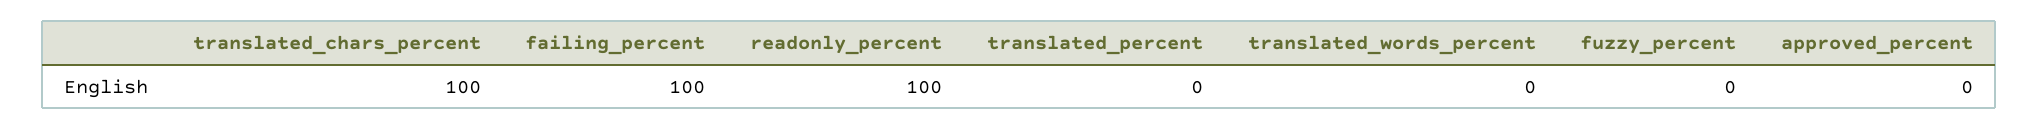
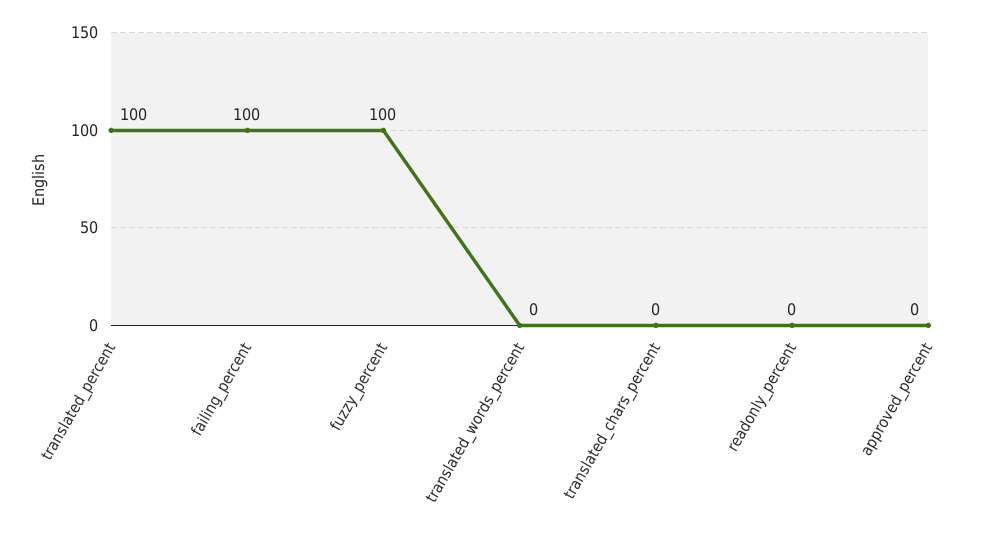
  {
-   "translated_chars_percent": 100,
+   "translated_chars_percent": 0,
    "failing_percent": 100,
-   "readonly_percent": 100,
+   "readonly_percent": 0,
-   "translated_percent": 0,
+   "translated_percent": 100,
    "translated_words_percent": 0,
-   "fuzzy_percent": 0,
+   "fuzzy_percent": 100,
    "approved_percent": 0
  }

